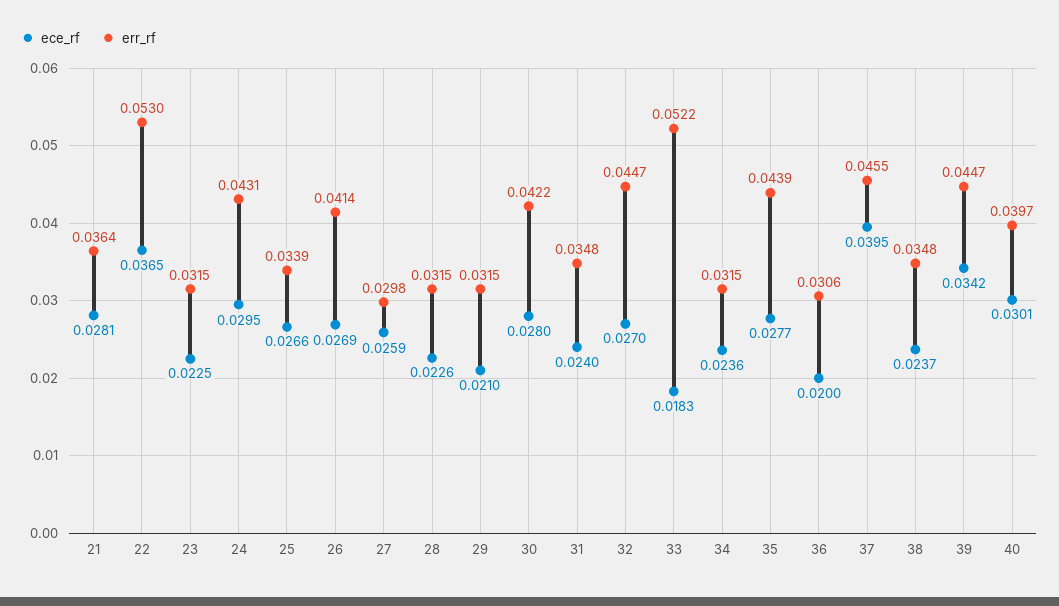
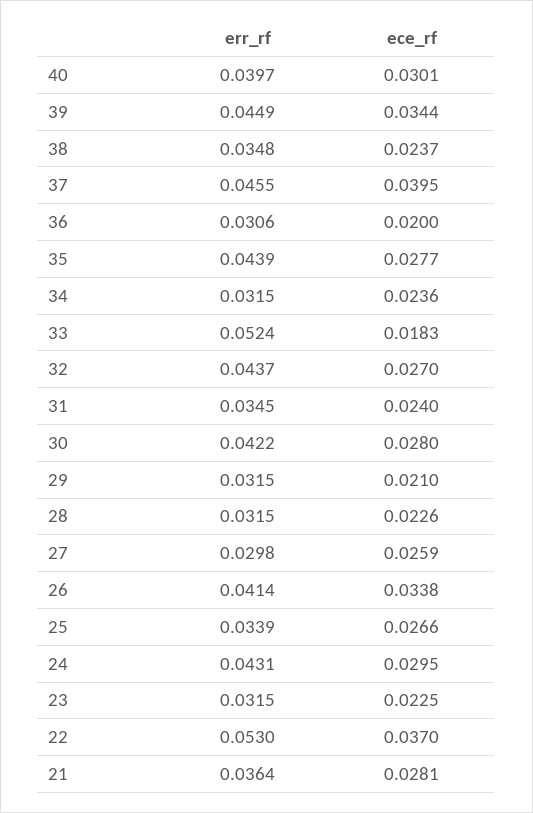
  {
    "ece_rf": {
      "21": 0.0281,
-     "22": 0.0365,
+     "22": 0.037,
      "23": 0.0225,
      "24": 0.0295,
      "25": 0.0266,
-     "26": 0.0269,
+     "26": 0.0338,
      "27": 0.0259,
      "28": 0.0226,
      "29": 0.021,
      "30": 0.028,
      "31": 0.024,
      "32": 0.027,
      "33": 0.0183,
      "34": 0.0236,
      "35": 0.0277,
      "36": 0.02,
      "37": 0.0395,
      "38": 0.0237,
-     "39": 0.0342,
+     "39": 0.0344,
      "40": 0.0301
    },
    "err_rf": {
      "21": 0.0364,
      "22": 0.053,
      "23": 0.0315,
      "24": 0.0431,
      "25": 0.0339,
      "26": 0.0414,
      "27": 0.0298,
      "28": 0.0315,
      "29": 0.0315,
      "30": 0.0422,
-     "31": 0.0348,
+     "31": 0.0345,
-     "32": 0.0447,
+     "32": 0.0437,
-     "33": 0.0522,
+     "33": 0.0524,
      "34": 0.0315,
      "35": 0.0439,
      "36": 0.0306,
      "37": 0.0455,
      "38": 0.0348,
-     "39": 0.0447,
+     "39": 0.0449,
      "40": 0.0397
    }
  }

